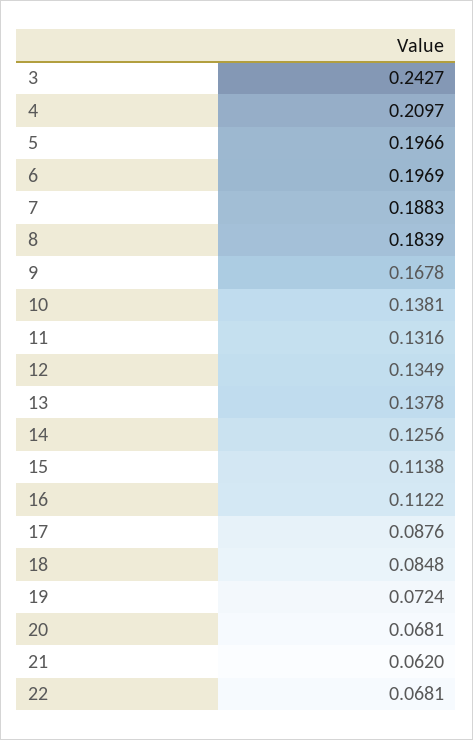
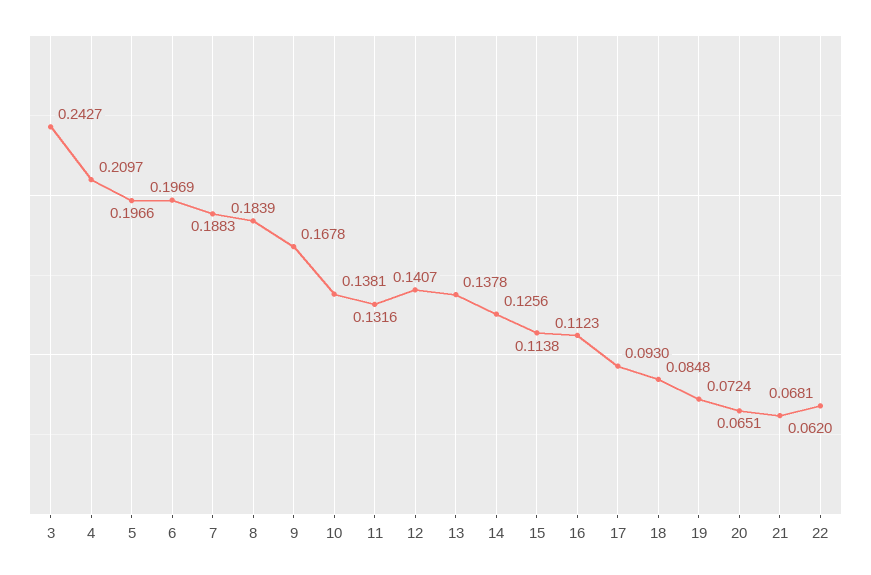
  {
    "3": 0.2427,
    "4": 0.2097,
    "5": 0.1966,
    "6": 0.1969,
    "7": 0.1883,
    "8": 0.1839,
    "9": 0.1678,
    "10": 0.1381,
    "11": 0.1316,
-   "12": 0.1349,
+   "12": 0.1407,
    "13": 0.1378,
    "14": 0.1256,
    "15": 0.1138,
-   "16": 0.1122,
+   "16": 0.1123,
-   "17": 0.0876,
+   "17": 0.093,
    "18": 0.0848,
    "19": 0.0724,
-   "20": 0.0681,
+   "20": 0.0651,
    "21": 0.062,
    "22": 0.0681
  }

